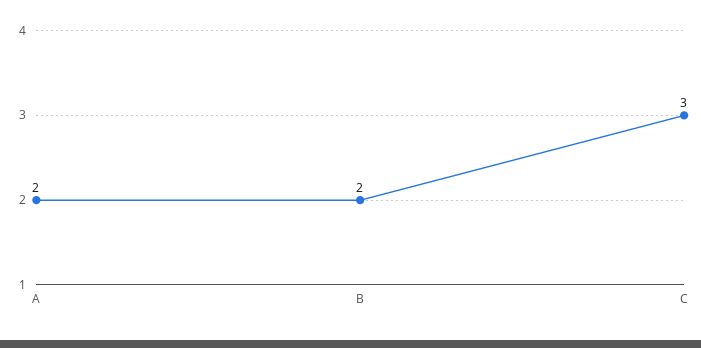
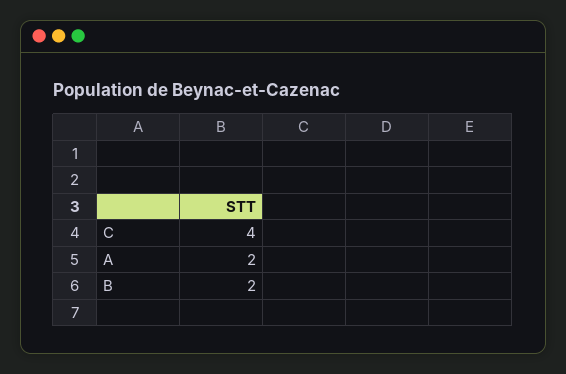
  {
    "A": 2,
    "B": 2,
-   "C": 3
+   "C": 4
  }

